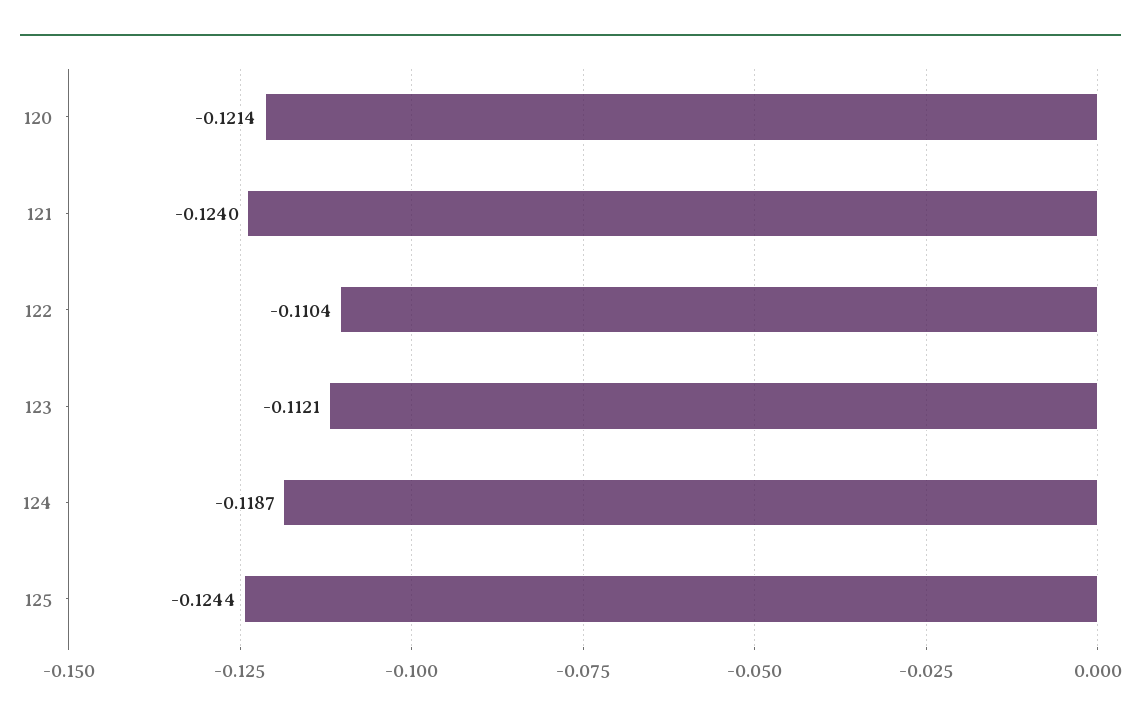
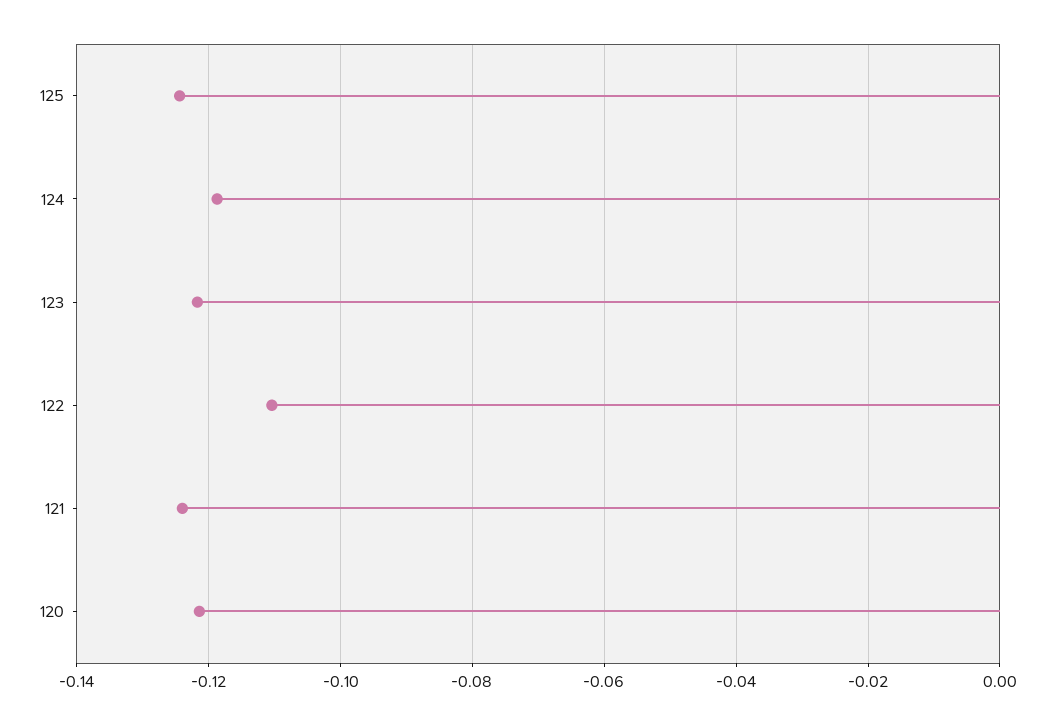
  {
    "120": -0.1214,
    "121": -0.124,
    "122": -0.1104,
-   "123": -0.1121,
+   "123": -0.122,
    "124": -0.1187,
    "125": -0.1244
  }

